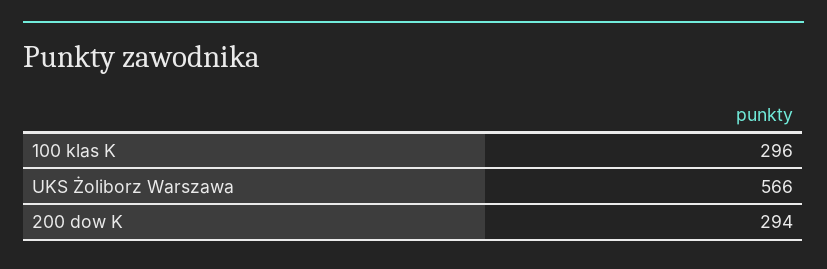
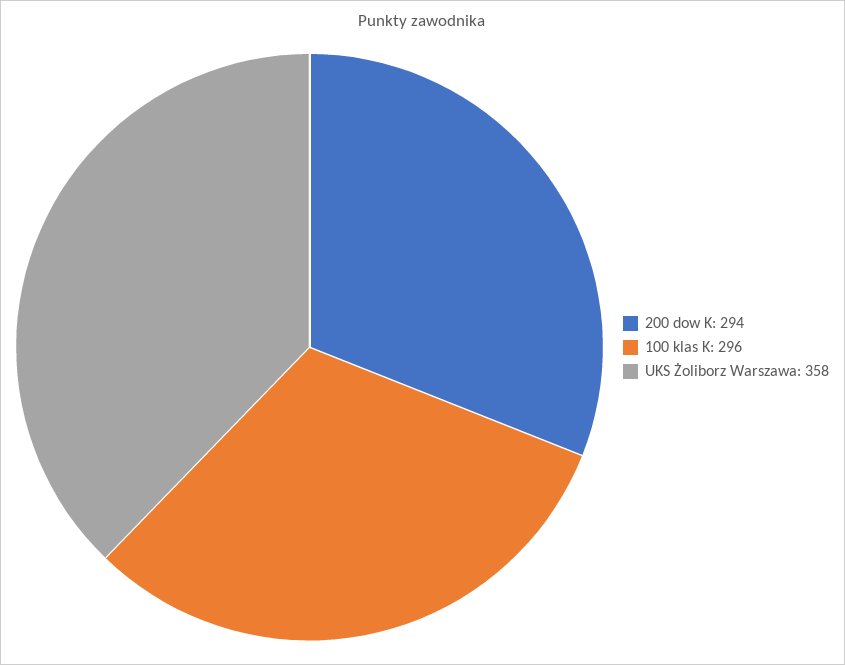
  {
    "100 klas K": 296,
-   "UKS Żoliborz Warszawa": 566,
+   "UKS Żoliborz Warszawa": 358,
    "200 dow K": 294
  }

